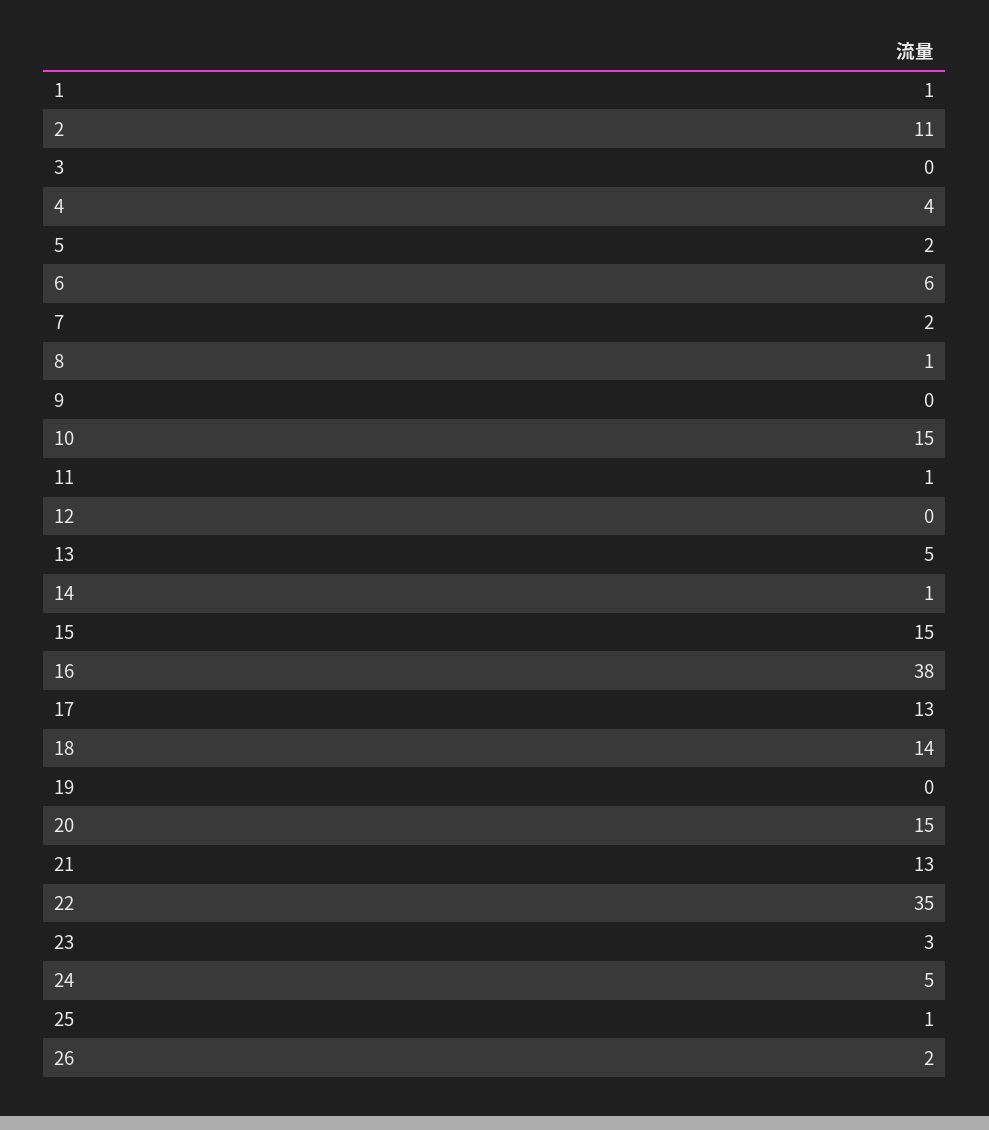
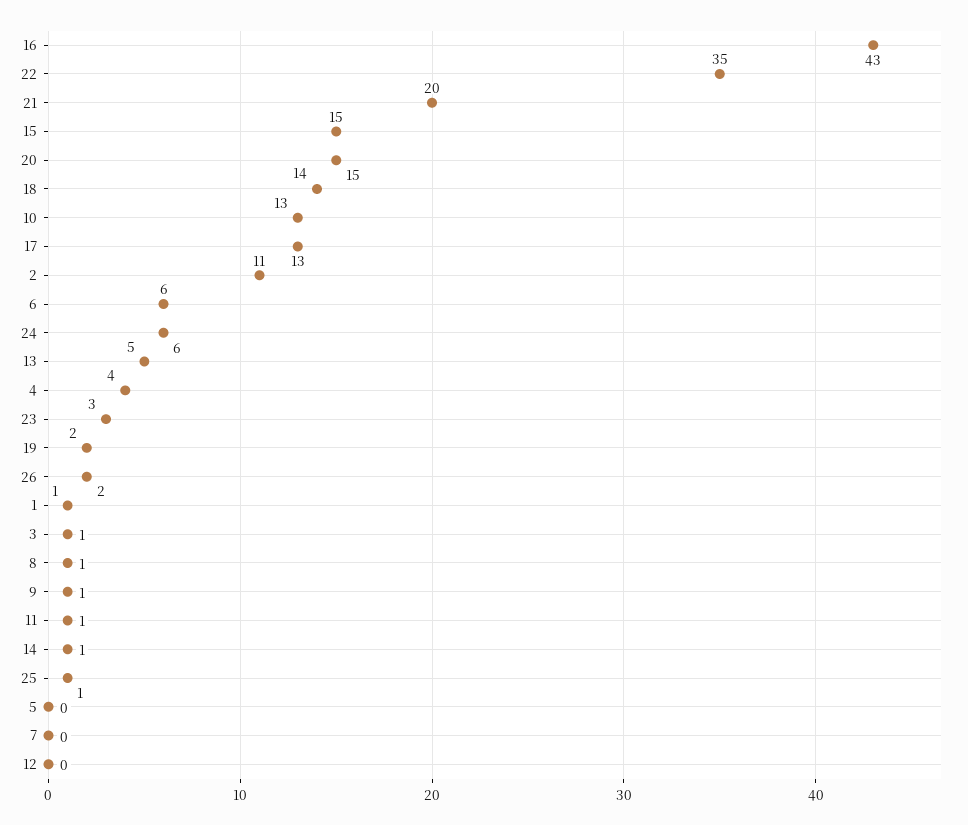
  {
    "1": 1,
    "2": 11,
-   "3": 0,
+   "3": 1,
    "4": 4,
-   "5": 2,
+   "5": 0,
    "6": 6,
-   "7": 2,
+   "7": 0,
    "8": 1,
-   "9": 0,
+   "9": 1,
-   "10": 15,
+   "10": 13,
    "11": 1,
    "12": 0,
    "13": 5,
    "14": 1,
    "15": 15,
-   "16": 38,
+   "16": 43,
    "17": 13,
    "18": 14,
-   "19": 0,
+   "19": 2,
    "20": 15,
-   "21": 13,
+   "21": 20,
    "22": 35,
    "23": 3,
-   "24": 5,
+   "24": 6,
    "25": 1,
    "26": 2
  }

